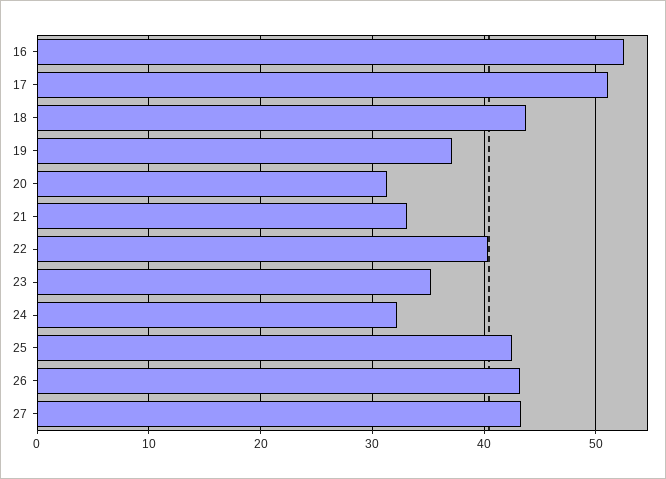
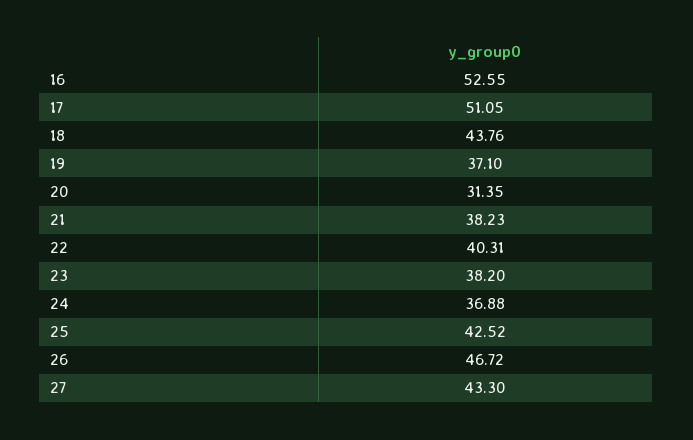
  {
    "16": 52.55,
    "17": 51.05,
    "18": 43.76,
    "19": 37.1,
    "20": 31.35,
-   "21": 33,
+   "21": 38.23,
    "22": 40.31,
-   "23": 35,
+   "23": 38.2,
-   "24": 32,
+   "24": 36.88,
    "25": 42.52,
-   "26": 43,
+   "26": 46.72,
    "27": 43.3
  }

